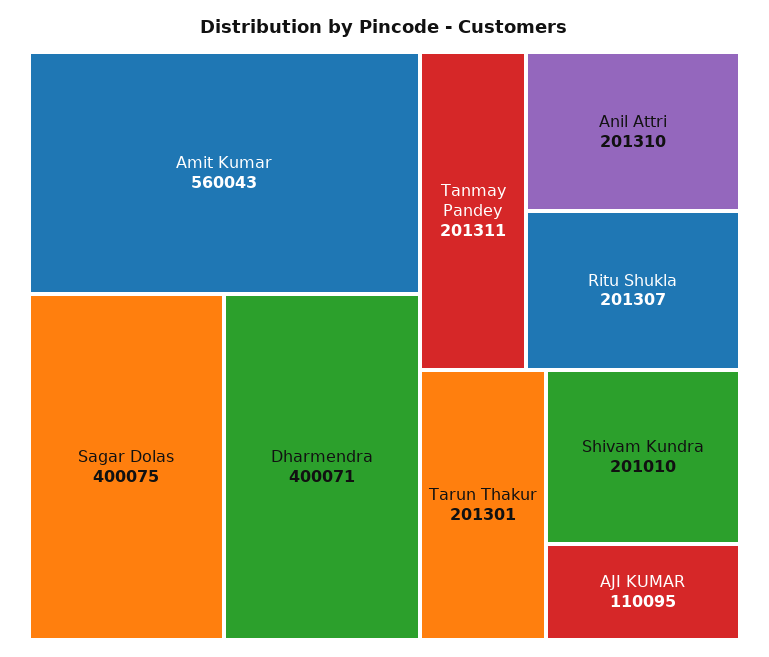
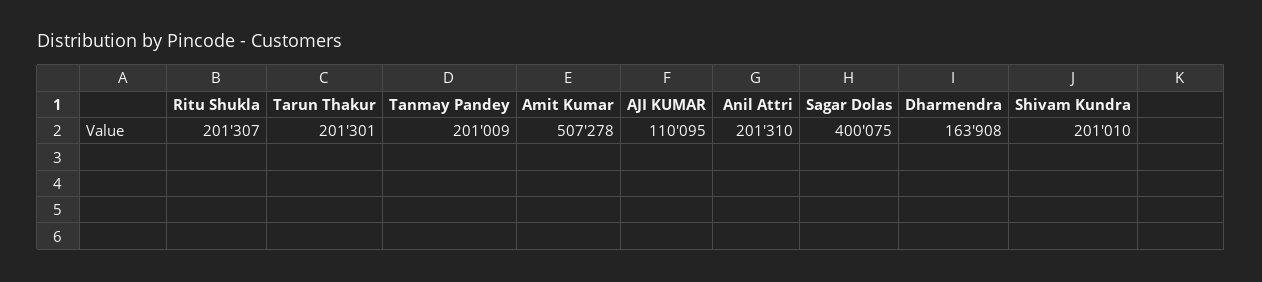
  {
-   "Amit Kumar": 560043,
+   "Amit Kumar": 507278,
    "Sagar Dolas": 400075,
-   "Dharmendra": 400071,
+   "Dharmendra": 163908,
-   "Tanmay Pandey": 201311,
+   "Tanmay Pandey": 201009,
    "Anil Attri": 201310,
    "Ritu Shukla": 201307,
    "Tarun Thakur": 201301,
    "Shivam Kundra": 201010,
    "AJI KUMAR": 110095
  }

